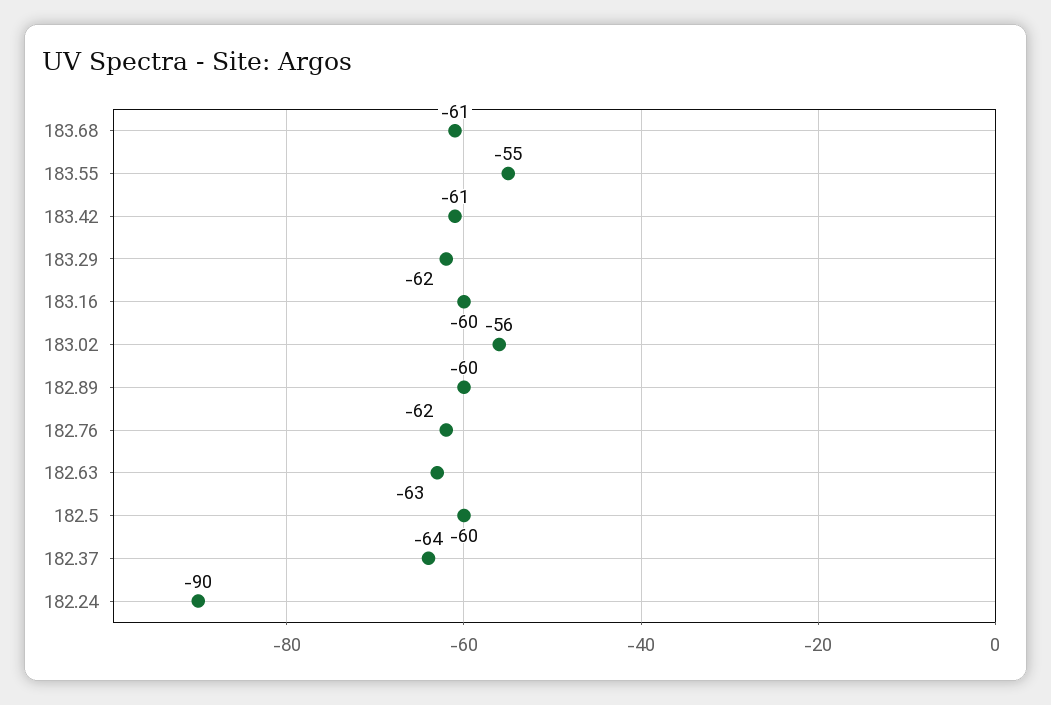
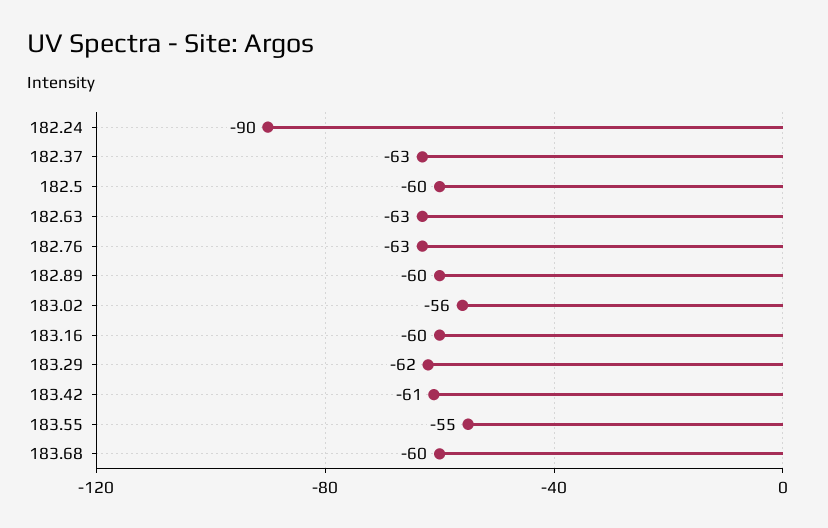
  {
-   "183.68": -61,
+   "183.68": -60,
    "183.55": -55,
    "183.42": -61,
    "183.29": -62,
    "183.16": -60,
    "183.02": -56,
    "182.89": -60,
-   "182.76": -62,
+   "182.76": -63,
    "182.63": -63,
    "182.5": -60,
-   "182.37": -64,
+   "182.37": -63,
    "182.24": -90
  }

